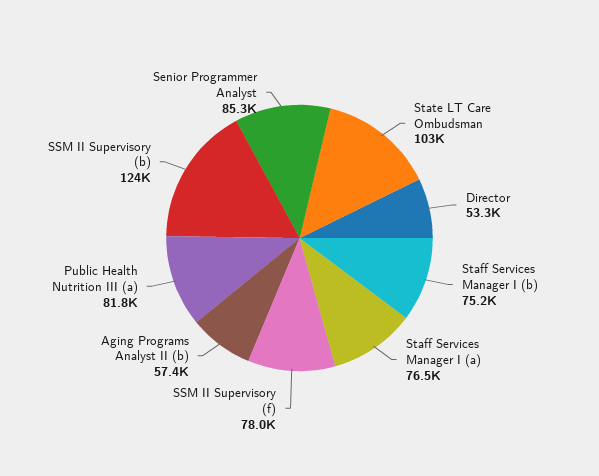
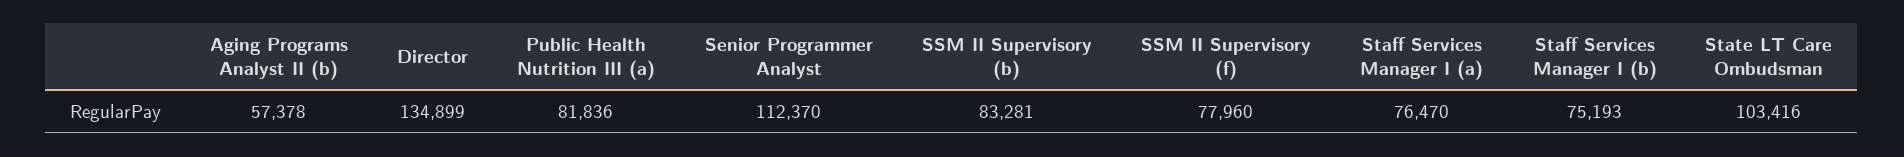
  {
    "State LT Care Ombudsman": 103416,
-   "Director": 53300,
+   "Director": 134899,
    "Staff Services Manager I (b)": 75193,
    "Staff Services Manager I (a)": 76470,
    "SSM II Supervisory (f)": 77960,
    "Aging Programs Analyst II (b)": 57378,
    "Public Health Nutrition III (a)": 81836,
-   "SSM II Supervisory (b)": 124000,
+   "SSM II Supervisory (b)": 83281,
-   "Senior Programmer Analyst": 85300
+   "Senior Programmer Analyst": 112370
  }

